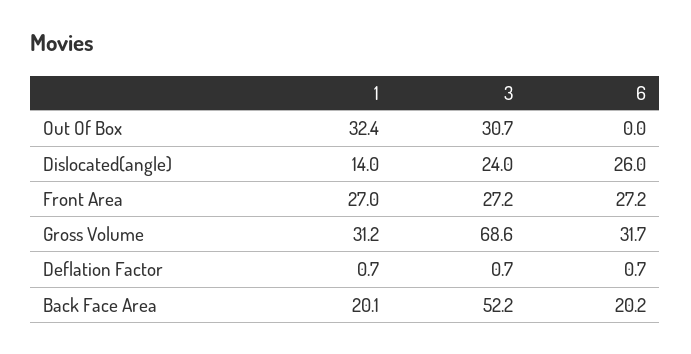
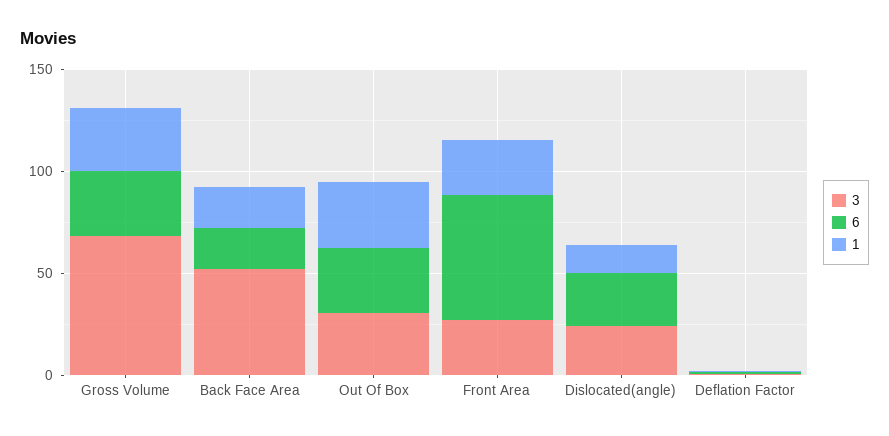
  {
    "1": {
      "Out Of Box": 32.4,
      "Dislocated(angle)": 14,
      "Front Area": 27,
      "Gross Volume": 31.2,
      "Deflation Factor": 0.7,
      "Back Face Area": 20.1
    },
    "3": {
      "Out Of Box": 30.7,
      "Dislocated(angle)": 24,
      "Front Area": 27.2,
      "Gross Volume": 68.6,
      "Deflation Factor": 0.7,
      "Back Face Area": 52.2
    },
    "6": {
-     "Out Of Box": 0,
+     "Out Of Box": 30,
      "Dislocated(angle)": 26,
-     "Front Area": 27.2,
+     "Front Area": 60,
      "Gross Volume": 31.7,
      "Deflation Factor": 0.7,
      "Back Face Area": 20.2
    }
  }

